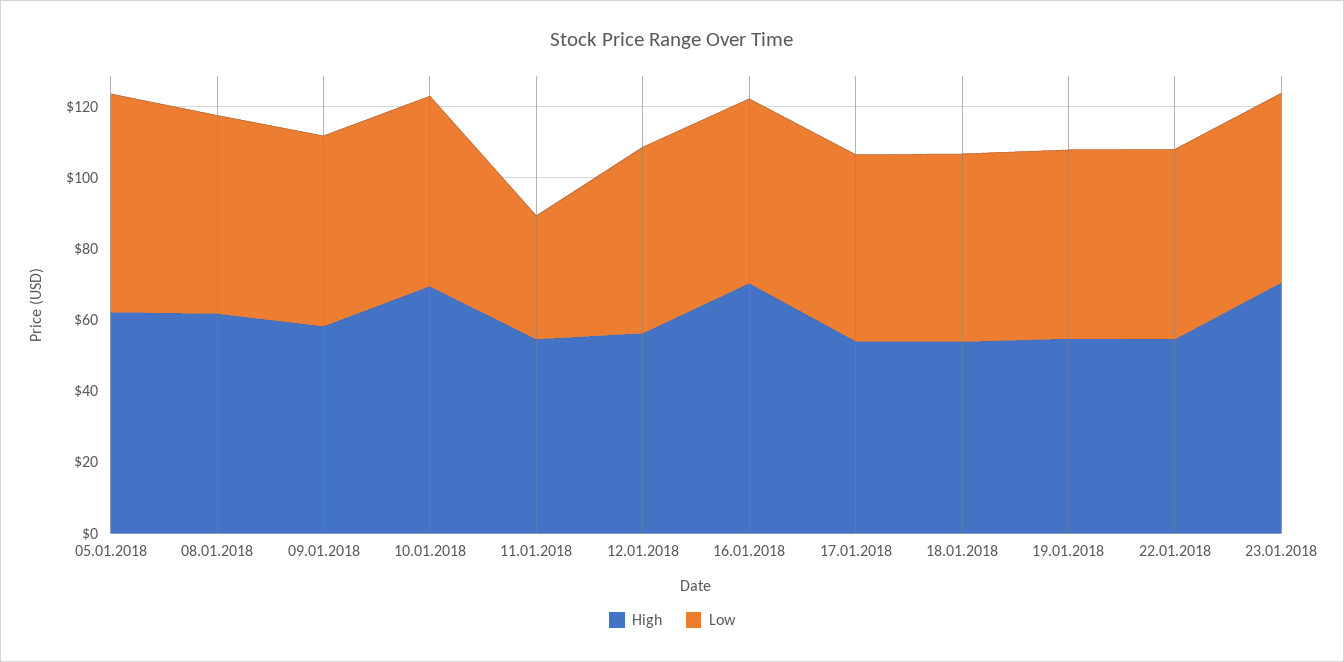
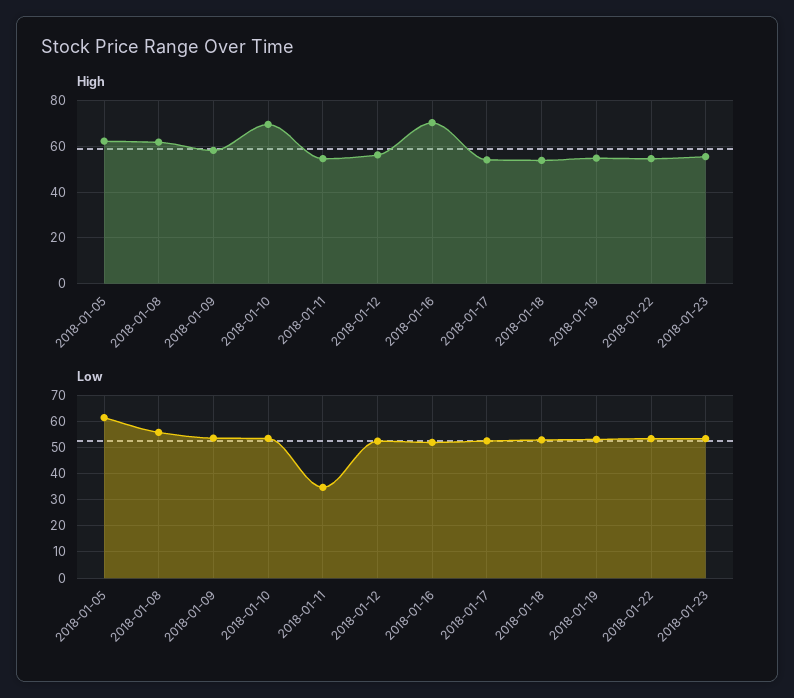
  {
    "High": {
      "05.01.2018": 60,
      "08.01.2018": 60,
      "09.01.2018": 60,
      "10.01.2018": 70,
      "11.01.2018": 55,
      "12.01.2018": 55,
      "16.01.2018": 70,
      "17.01.2018": 55,
      "18.01.2018": 55,
      "19.01.2018": 55,
      "22.01.2018": 55,
-     "23.01.2018": 70
+     "23.01.2018": 55
    },
    "Low": {
      "05.01.2018": 62.5,
      "08.01.2018": 55,
      "09.01.2018": 52.5,
      "10.01.2018": 52.5,
      "11.01.2018": 35,
      "12.01.2018": 52.5,
      "16.01.2018": 52.5,
      "17.01.2018": 52.5,
      "18.01.2018": 52.5,
      "19.01.2018": 52.5,
      "22.01.2018": 52.5,
      "23.01.2018": 52.5
    }
  }

